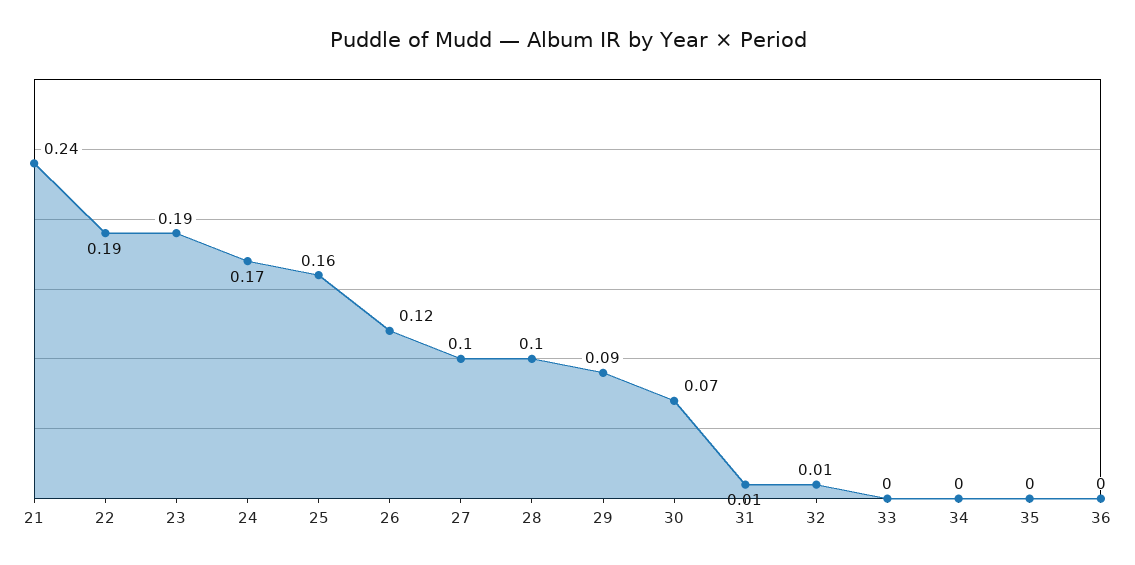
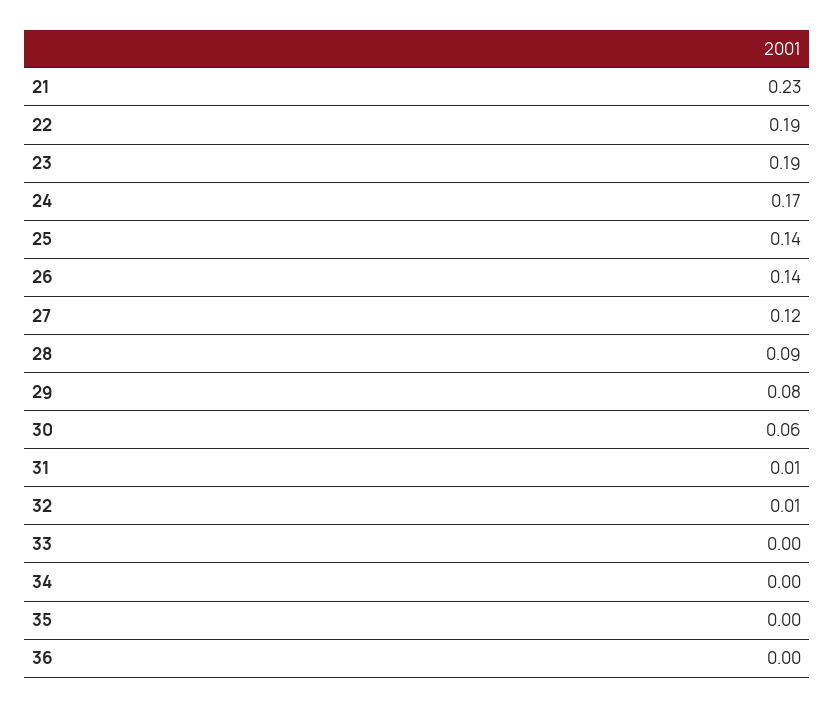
  {
-   "21": 0.24,
+   "21": 0.23,
    "22": 0.19,
    "23": 0.19,
    "24": 0.17,
-   "25": 0.16,
+   "25": 0.14,
-   "26": 0.12,
+   "26": 0.14,
-   "27": 0.1,
+   "27": 0.12,
-   "28": 0.1,
+   "28": 0.09,
-   "29": 0.09,
+   "29": 0.08,
-   "30": 0.07,
+   "30": 0.06,
    "31": 0.01,
    "32": 0.01,
    "33": 0,
    "34": 0,
    "35": 0,
    "36": 0
  }

